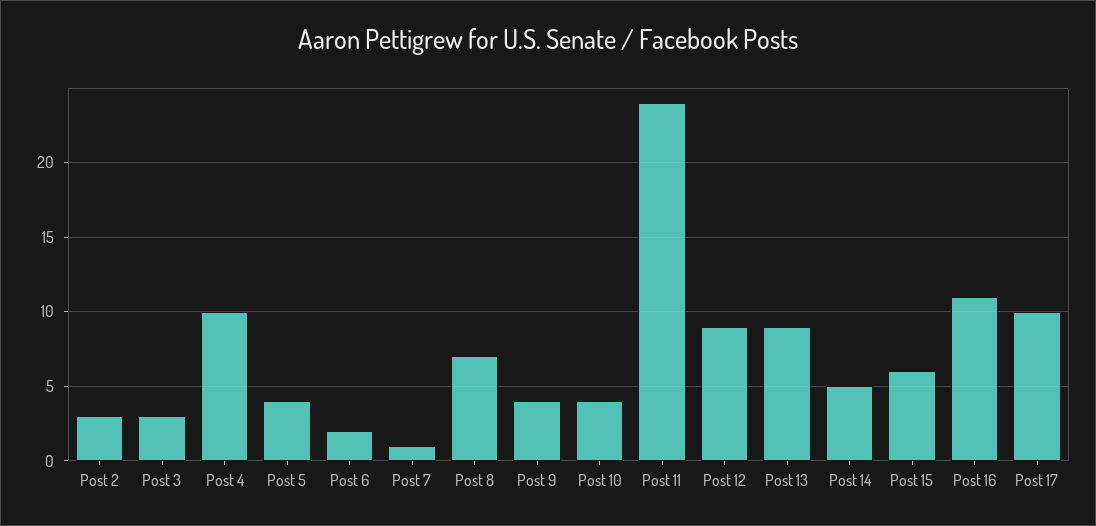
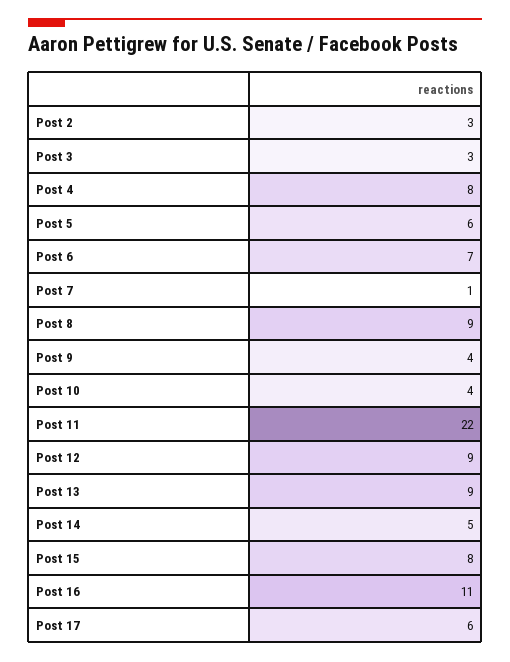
  {
    "Post 2": 3,
    "Post 3": 3,
-   "Post 4": 10,
+   "Post 4": 8,
-   "Post 5": 4,
+   "Post 5": 6,
-   "Post 6": 2,
+   "Post 6": 7,
    "Post 7": 1,
-   "Post 8": 7,
+   "Post 8": 9,
    "Post 9": 4,
    "Post 10": 4,
-   "Post 11": 24,
+   "Post 11": 22,
    "Post 12": 9,
    "Post 13": 9,
    "Post 14": 5,
-   "Post 15": 6,
+   "Post 15": 8,
    "Post 16": 11,
-   "Post 17": 10
+   "Post 17": 6
  }

